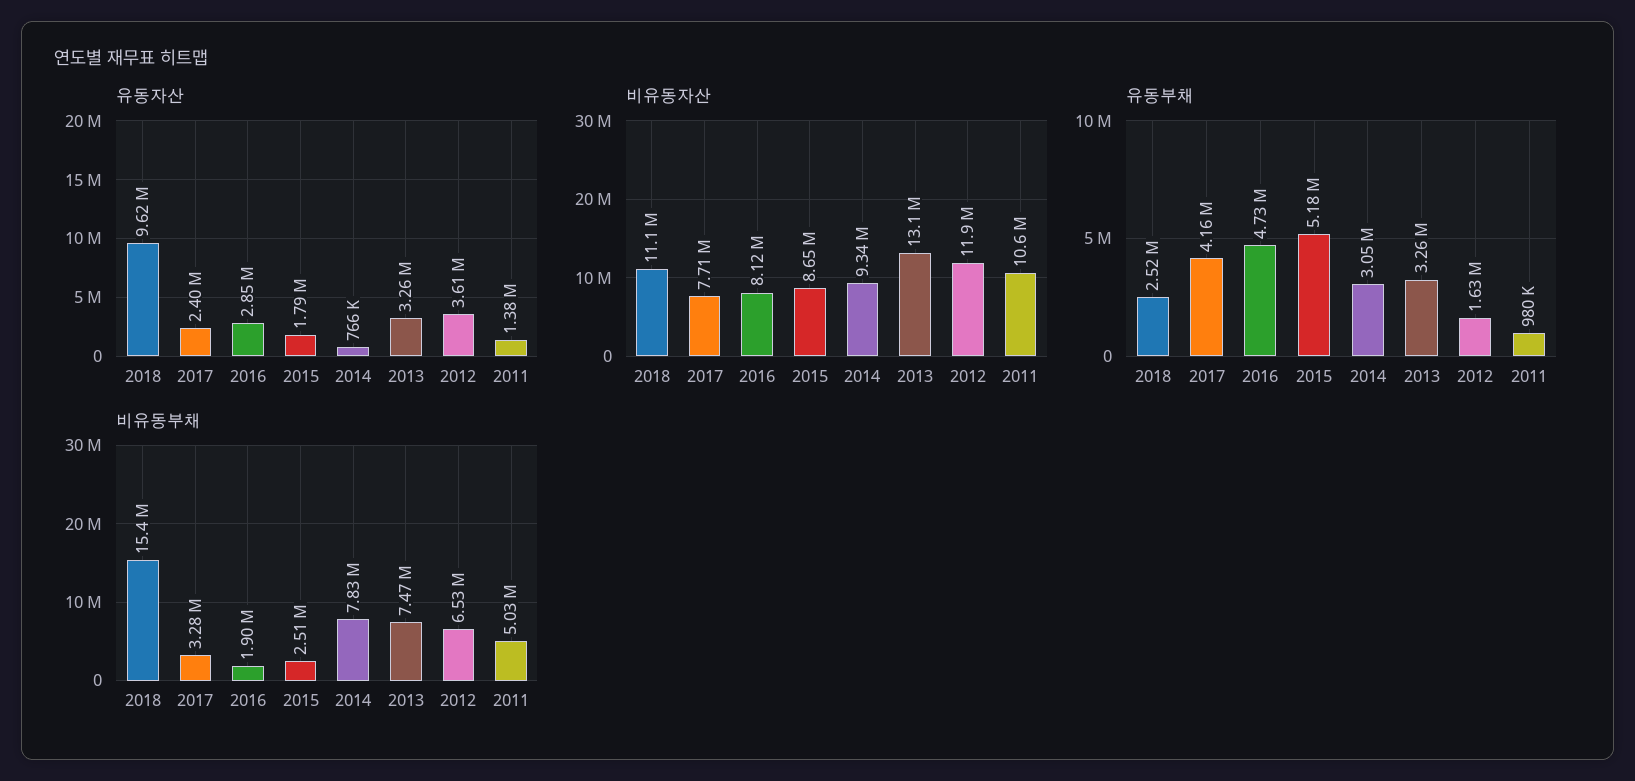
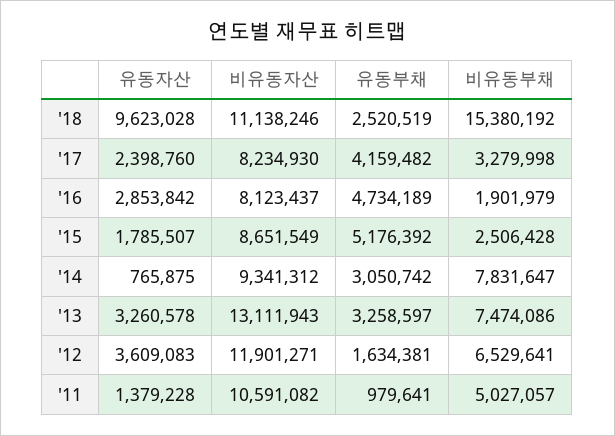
  {
    "유동자산": {
      "2018": 9623028,
      "2017": 2398760,
      "2016": 2853842,
      "2015": 1785507,
      "2014": 765875,
      "2013": 3260578,
      "2012": 3609083,
      "2011": 1379228
    },
    "비유동자산": {
      "2018": 11138246,
-     "2017": 7710000,
+     "2017": 8234930,
      "2016": 8123437,
      "2015": 8651549,
      "2014": 9341312,
      "2013": 13111943,
      "2012": 11901271,
      "2011": 10591082
    },
    "유동부채": {
      "2018": 2520519,
      "2017": 4159482,
      "2016": 4734189,
      "2015": 5176392,
      "2014": 3050742,
      "2013": 3258597,
      "2012": 1634381,
      "2011": 979641
    },
    "비유동부채": {
      "2018": 15380192,
      "2017": 3279998,
      "2016": 1901979,
      "2015": 2506428,
      "2014": 7831647,
      "2013": 7474086,
      "2012": 6529641,
      "2011": 5027057
    }
  }

